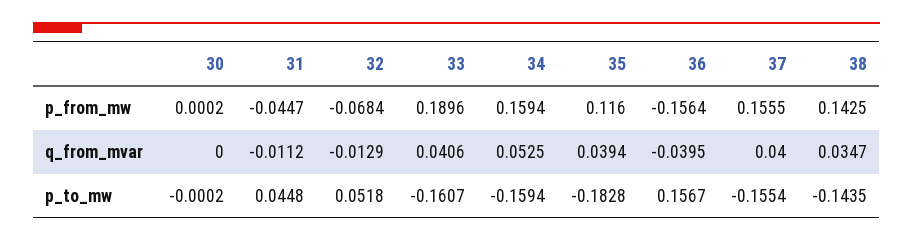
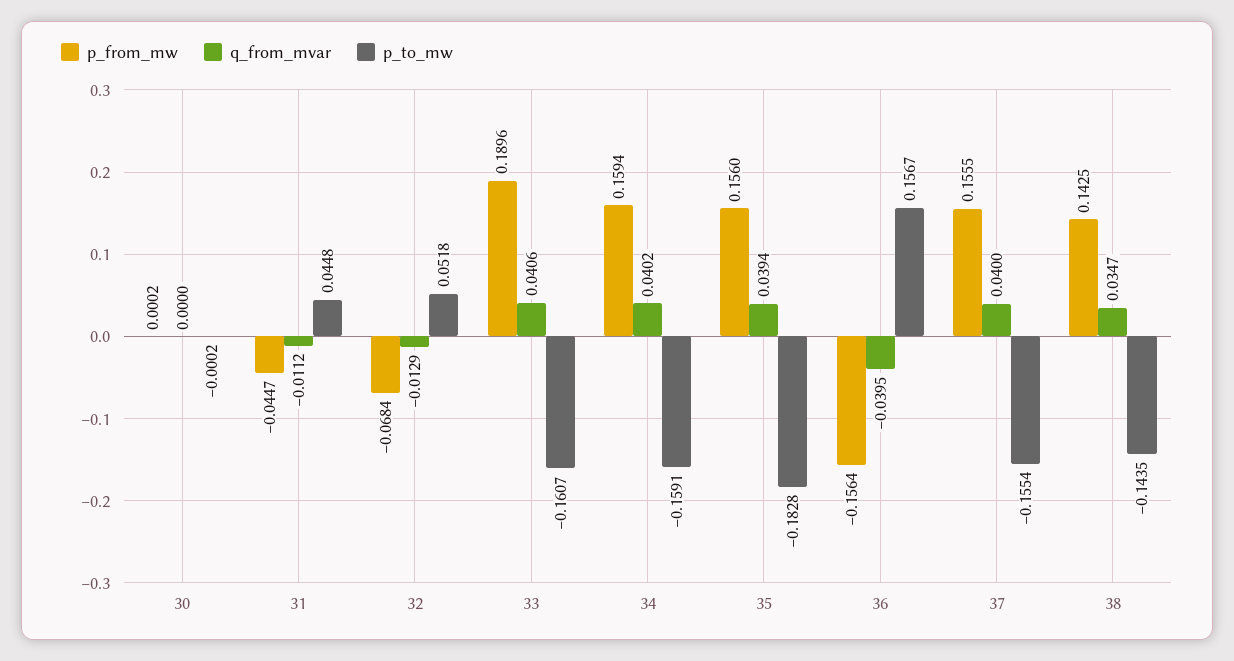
  {
    "p_from_mw": {
      "30": 0.0002,
      "31": -0.0447,
      "32": -0.0684,
      "33": 0.1896,
      "34": 0.1594,
-     "35": 0.116,
+     "35": 0.156,
      "36": -0.1564,
      "37": 0.1555,
      "38": 0.1425
    },
    "q_from_mvar": {
      "30": 0,
      "31": -0.0112,
      "32": -0.0129,
      "33": 0.0406,
-     "34": 0.0525,
+     "34": 0.0402,
      "35": 0.0394,
      "36": -0.0395,
      "37": 0.04,
      "38": 0.0347
    },
    "p_to_mw": {
      "30": -0.0002,
      "31": 0.0448,
      "32": 0.0518,
      "33": -0.1607,
-     "34": -0.1594,
+     "34": -0.1591,
      "35": -0.1828,
      "36": 0.1567,
      "37": -0.1554,
      "38": -0.1435
    }
  }

